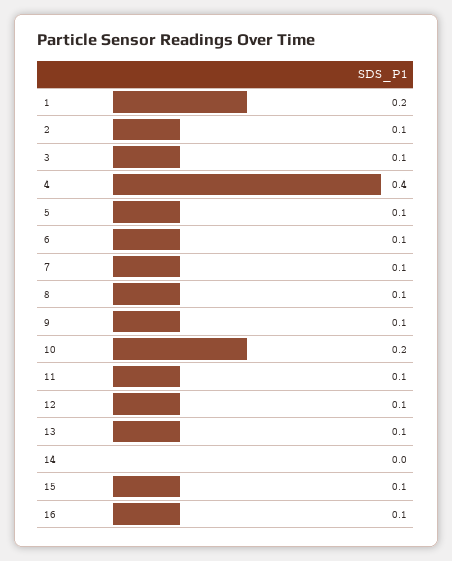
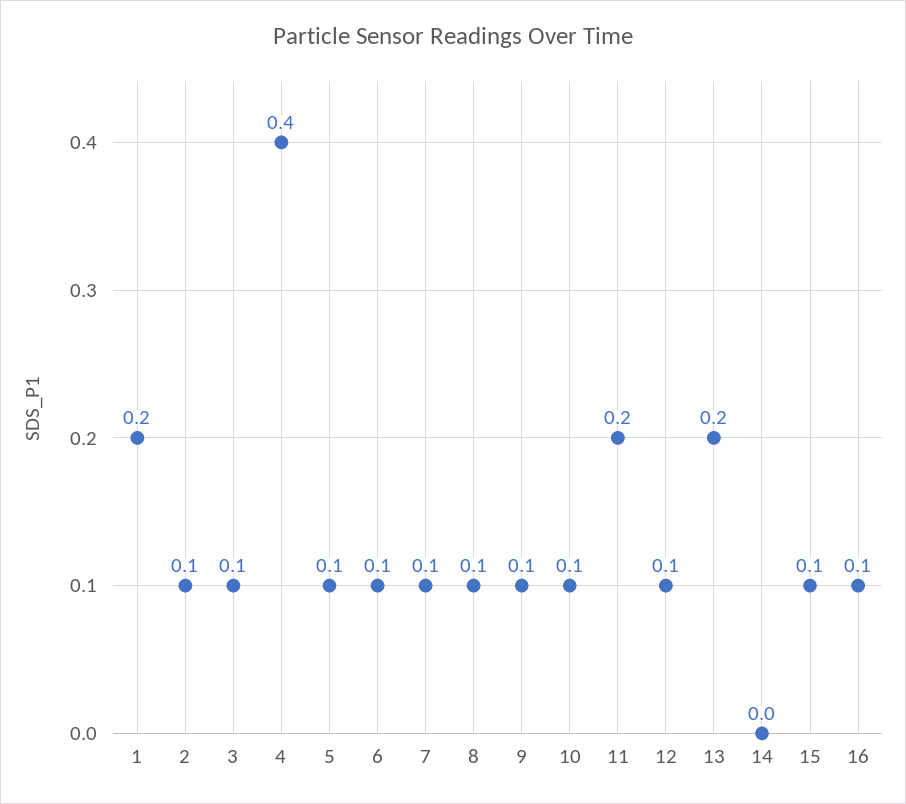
  {
    "1": 0.2,
    "2": 0.1,
    "3": 0.1,
    "4": 0.4,
    "5": 0.1,
    "6": 0.1,
    "7": 0.1,
    "8": 0.1,
    "9": 0.1,
-   "10": 0.2,
+   "10": 0.1,
-   "11": 0.1,
+   "11": 0.2,
    "12": 0.1,
-   "13": 0.1,
+   "13": 0.2,
    "14": 0,
    "15": 0.1,
    "16": 0.1
  }

